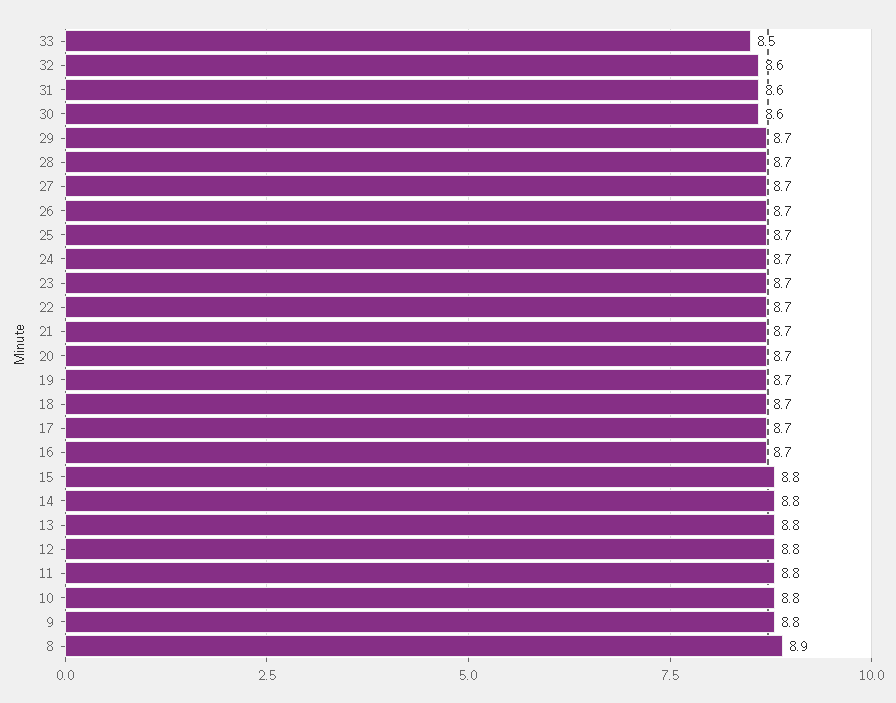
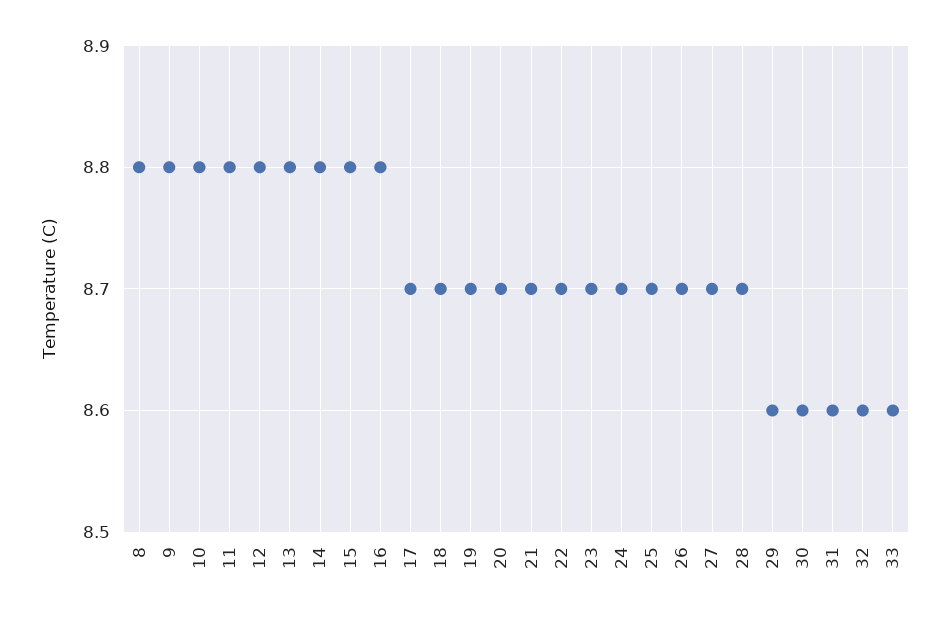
  {
-   "33": 8.5,
+   "33": 8.6,
    "32": 8.6,
    "31": 8.6,
    "30": 8.6,
-   "29": 8.7,
+   "29": 8.6,
    "28": 8.7,
    "27": 8.7,
    "26": 8.7,
    "25": 8.7,
    "24": 8.7,
    "23": 8.7,
    "22": 8.7,
    "21": 8.7,
    "20": 8.7,
    "19": 8.7,
    "18": 8.7,
    "17": 8.7,
-   "16": 8.7,
+   "16": 8.8,
    "15": 8.8,
    "14": 8.8,
    "13": 8.8,
    "12": 8.8,
    "11": 8.8,
    "10": 8.8,
    "9": 8.8,
-   "8": 8.9
+   "8": 8.8
  }

